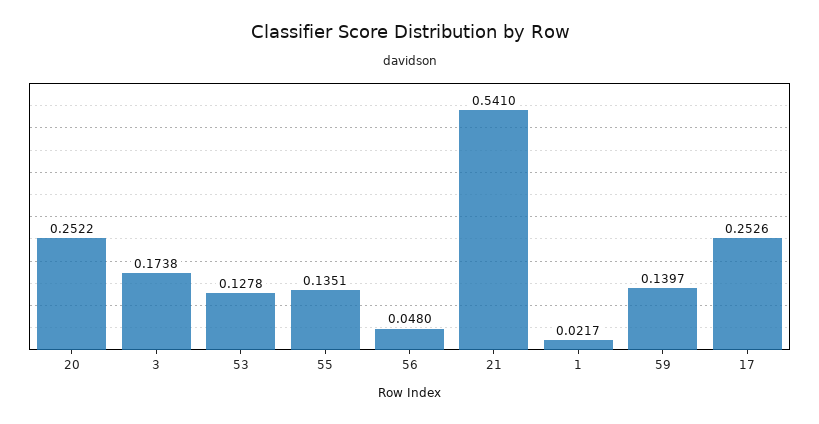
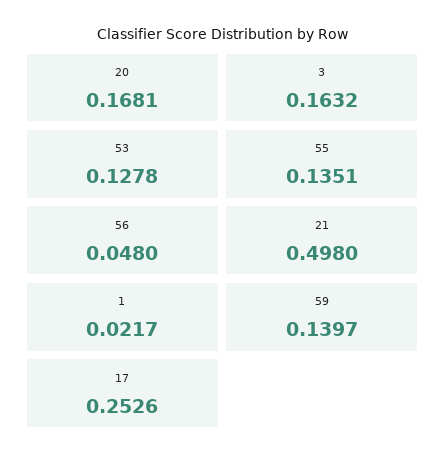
  {
-   "20": 0.2522,
+   "20": 0.1681,
-   "3": 0.1738,
+   "3": 0.1632,
    "53": 0.1278,
    "55": 0.1351,
    "56": 0.048,
-   "21": 0.541,
+   "21": 0.498,
    "1": 0.0217,
    "59": 0.1397,
    "17": 0.2526
  }

